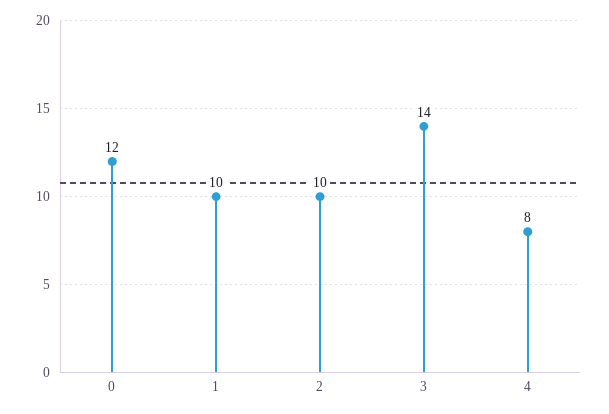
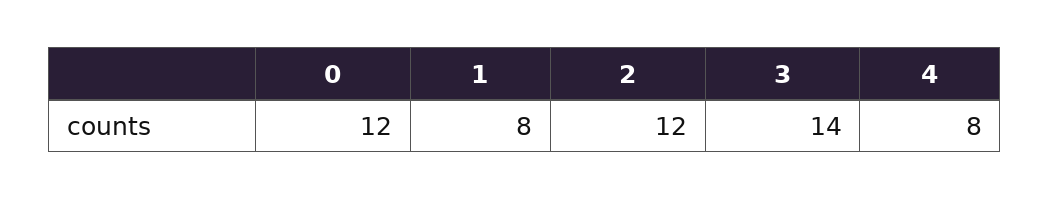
  {
    "0": 12,
-   "1": 10,
+   "1": 8,
-   "2": 10,
+   "2": 12,
    "3": 14,
    "4": 8
  }

